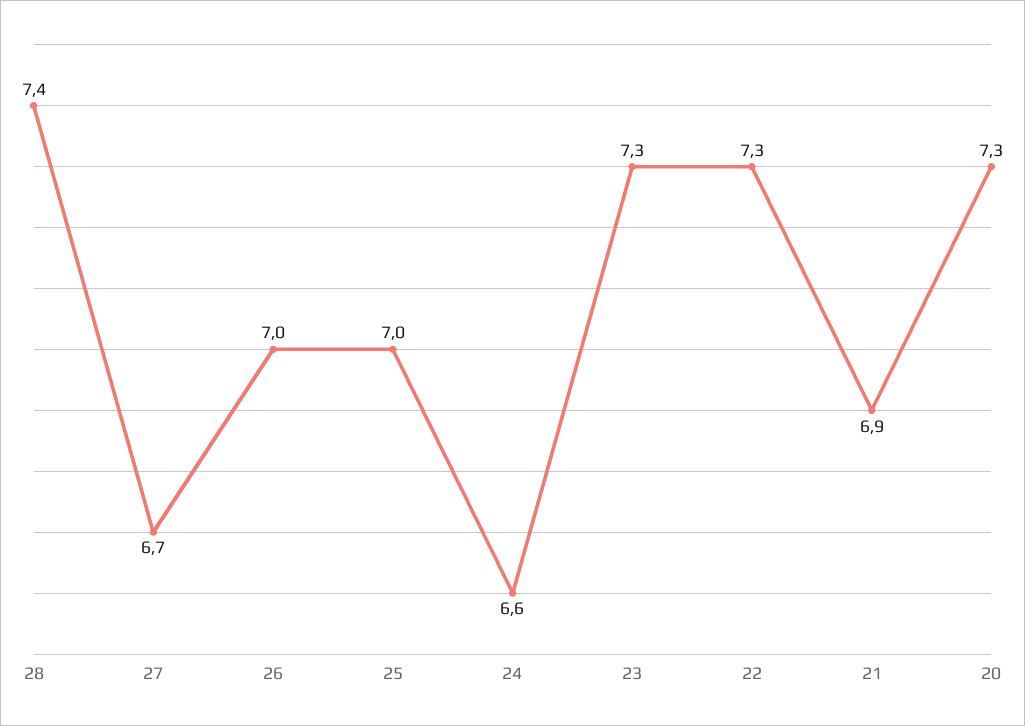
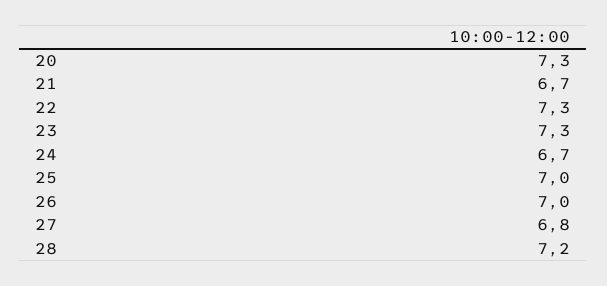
  {
-   "28": 7.4,
+   "28": 7.2,
-   "27": 6.7,
+   "27": 6.8,
    "26": 7,
    "25": 7,
-   "24": 6.6,
+   "24": 6.7,
    "23": 7.3,
    "22": 7.3,
-   "21": 6.9,
+   "21": 6.7,
    "20": 7.3
  }

